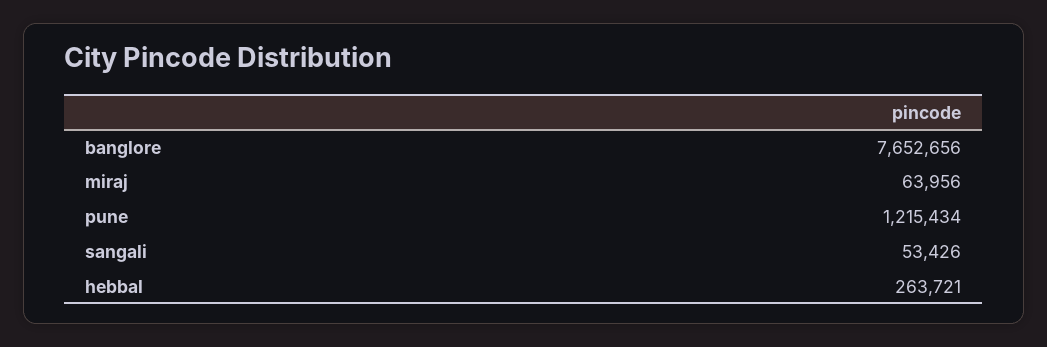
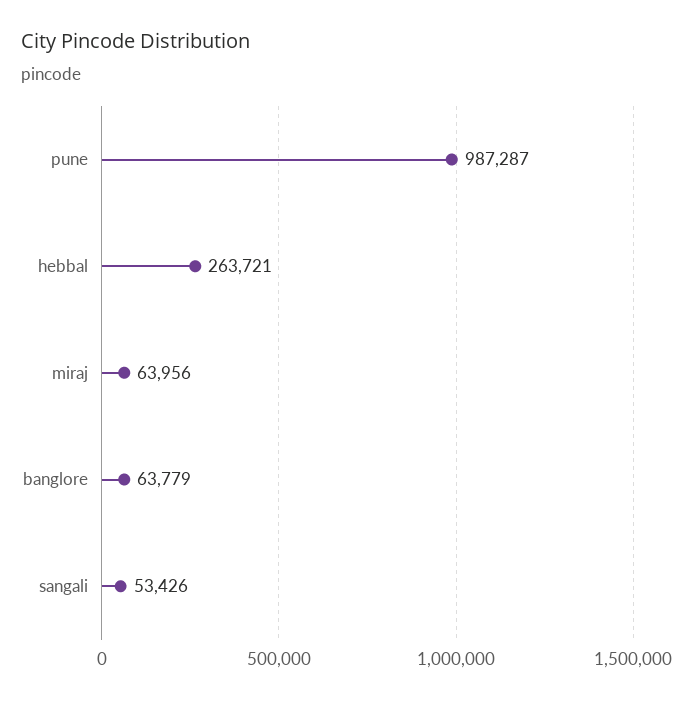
  {
-   "banglore": 7652656,
+   "banglore": 63779,
    "miraj": 63956,
-   "pune": 1215434,
+   "pune": 987287,
    "sangali": 53426,
    "hebbal": 263721
  }

